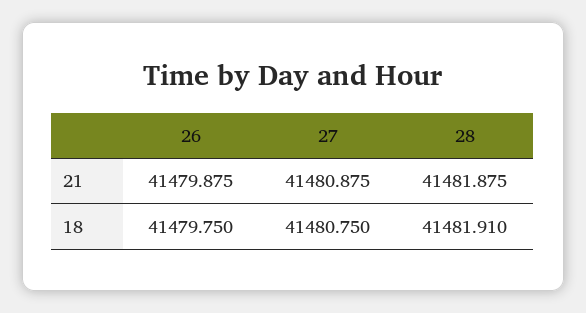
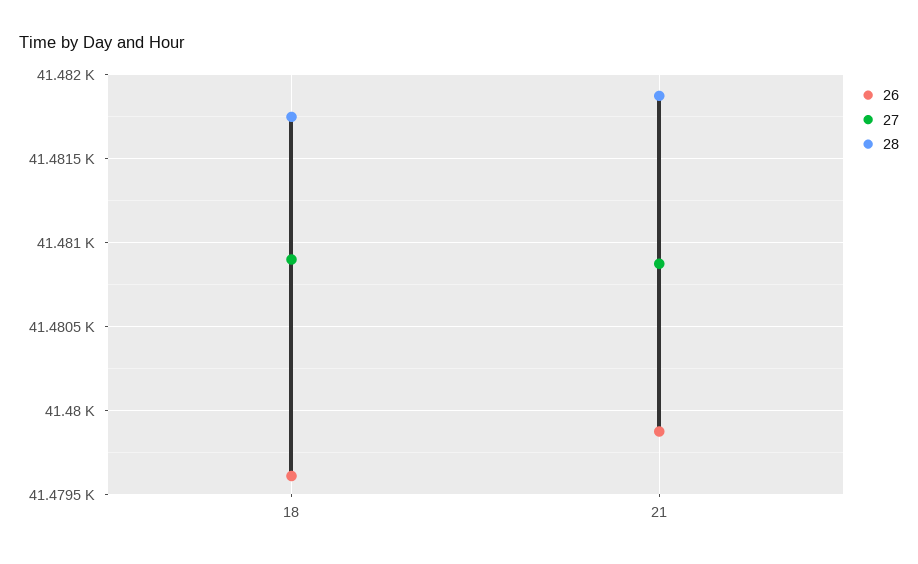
  {
    "26": {
      "21": 41479.875,
-     "18": 41479.75
+     "18": 41479.6
    },
    "27": {
      "21": 41480.875,
-     "18": 41480.75
+     "18": 41480.9
    },
    "28": {
      "21": 41481.875,
-     "18": 41481.91
+     "18": 41481.75
    }
  }

